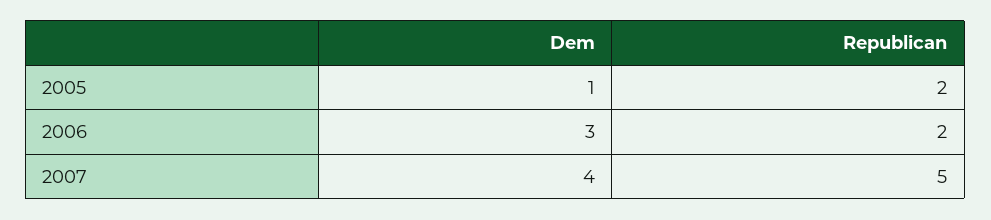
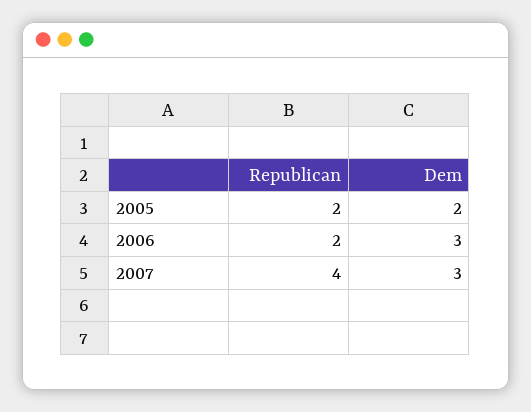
  {
    "Dem": {
-     "2005": 1,
+     "2005": 2,
      "2006": 3,
-     "2007": 4
+     "2007": 3
    },
    "Republican": {
      "2005": 2,
      "2006": 2,
-     "2007": 5
+     "2007": 4
    }
  }

